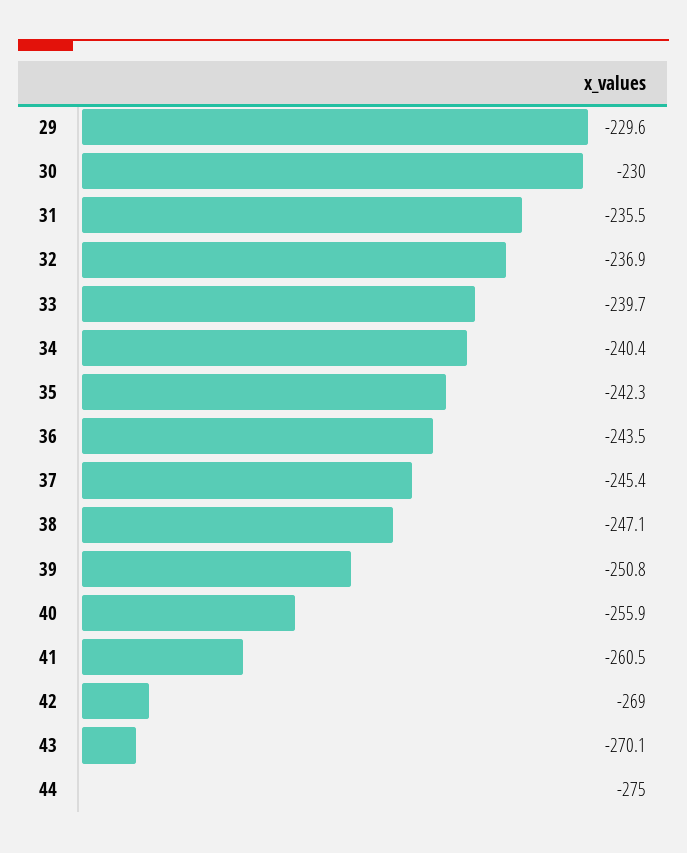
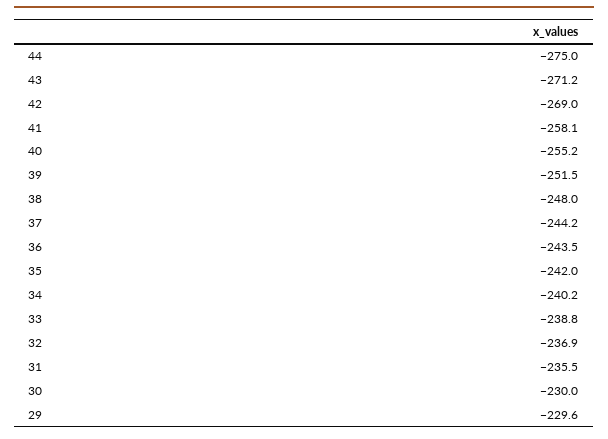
  {
    "29": -229.6,
    "30": -230,
    "31": -235.5,
    "32": -236.9,
-   "33": -239.7,
+   "33": -238.8,
-   "34": -240.4,
+   "34": -240.2,
-   "35": -242.3,
+   "35": -242,
    "36": -243.5,
-   "37": -245.4,
+   "37": -244.2,
-   "38": -247.1,
+   "38": -248,
-   "39": -250.8,
+   "39": -251.5,
-   "40": -255.9,
+   "40": -255.2,
-   "41": -260.5,
+   "41": -258.1,
    "42": -269,
-   "43": -270.1,
+   "43": -271.2,
    "44": -275
  }

